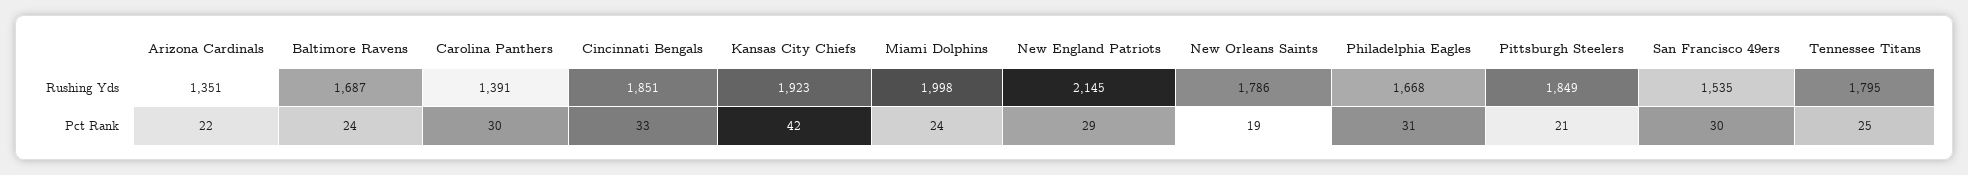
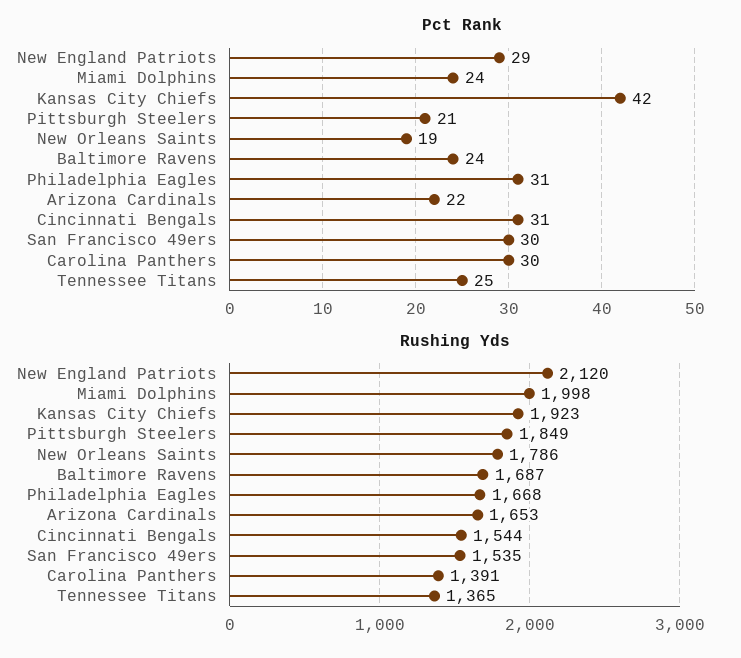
  {
    "Rushing Yds": {
-     "Arizona Cardinals": 1351,
+     "Arizona Cardinals": 1653,
      "Baltimore Ravens": 1687,
      "Carolina Panthers": 1391,
-     "Cincinnati Bengals": 1851,
+     "Cincinnati Bengals": 1544,
      "Kansas City Chiefs": 1923,
      "Miami Dolphins": 1998,
-     "New England Patriots": 2145,
+     "New England Patriots": 2120,
      "New Orleans Saints": 1786,
      "Philadelphia Eagles": 1668,
      "Pittsburgh Steelers": 1849,
      "San Francisco 49ers": 1535,
-     "Tennessee Titans": 1795
+     "Tennessee Titans": 1365
    },
    "Pct Rank": {
      "Arizona Cardinals": 22,
      "Baltimore Ravens": 24,
      "Carolina Panthers": 30,
-     "Cincinnati Bengals": 33,
+     "Cincinnati Bengals": 31,
      "Kansas City Chiefs": 42,
      "Miami Dolphins": 24,
      "New England Patriots": 29,
      "New Orleans Saints": 19,
      "Philadelphia Eagles": 31,
      "Pittsburgh Steelers": 21,
      "San Francisco 49ers": 30,
      "Tennessee Titans": 25
    }
  }

